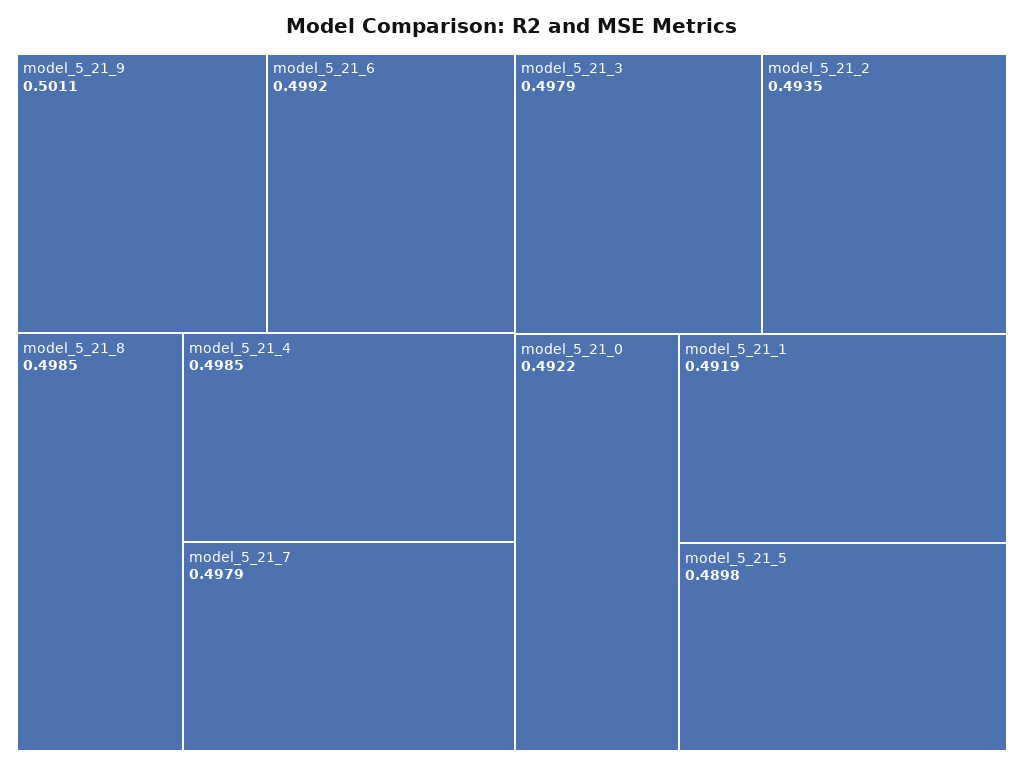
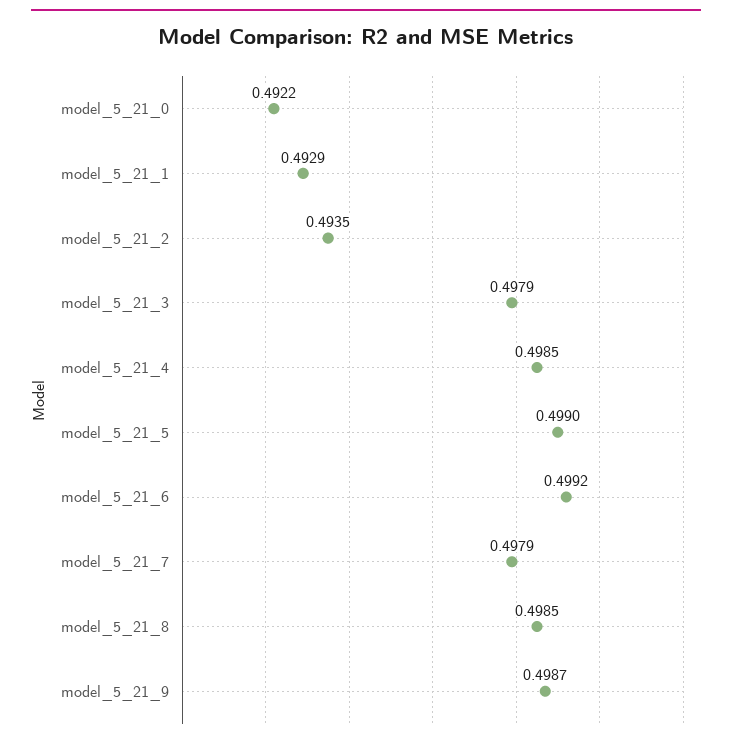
  {
-   "model_5_21_9": 0.5011,
+   "model_5_21_9": 0.4987,
    "model_5_21_6": 0.4992,
    "model_5_21_8": 0.4985,
    "model_5_21_4": 0.4985,
    "model_5_21_7": 0.4979,
    "model_5_21_3": 0.4979,
    "model_5_21_2": 0.4935,
    "model_5_21_0": 0.4922,
-   "model_5_21_1": 0.4919,
+   "model_5_21_1": 0.4929,
-   "model_5_21_5": 0.4898
+   "model_5_21_5": 0.499
  }

